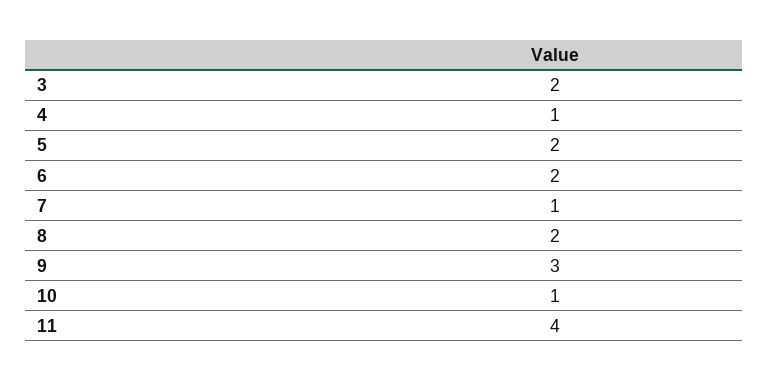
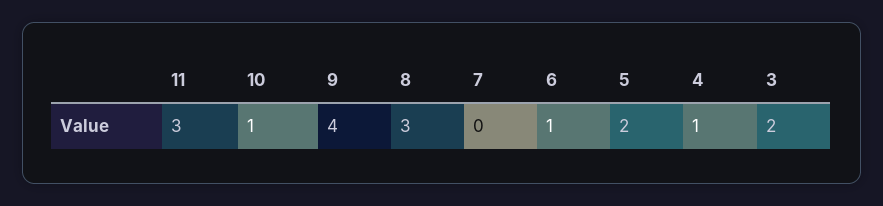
  {
    "3": 2,
    "4": 1,
    "5": 2,
-   "6": 2,
+   "6": 1,
-   "7": 1,
+   "7": 0,
-   "8": 2,
+   "8": 3,
-   "9": 3,
+   "9": 4,
    "10": 1,
-   "11": 4
+   "11": 3
  }

